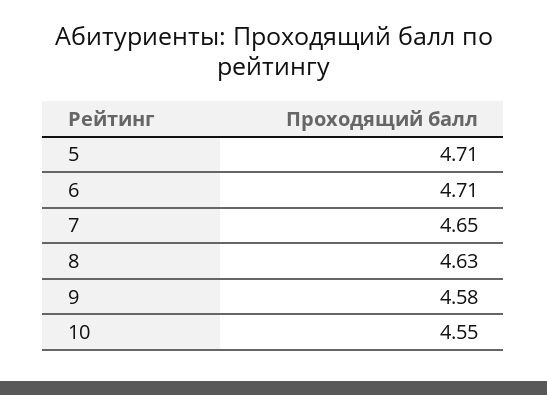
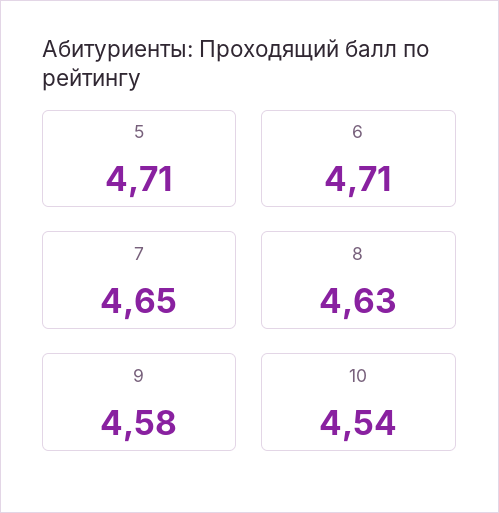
  {
    "5": 4.71,
    "6": 4.71,
    "7": 4.65,
    "8": 4.63,
    "9": 4.58,
-   "10": 4.55
+   "10": 4.54
  }

